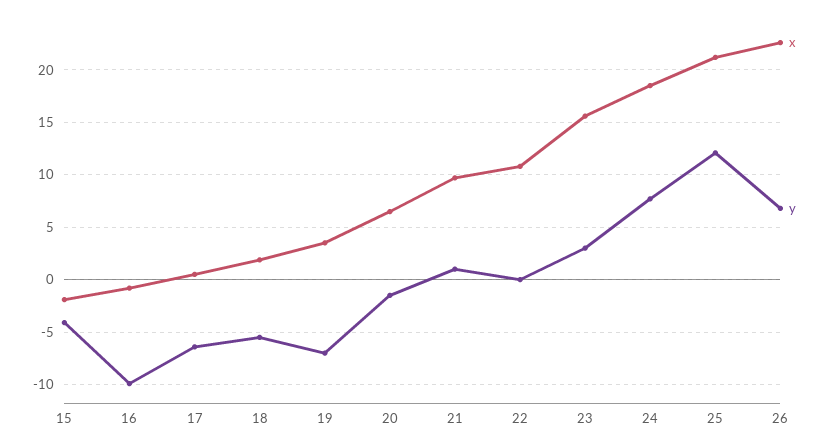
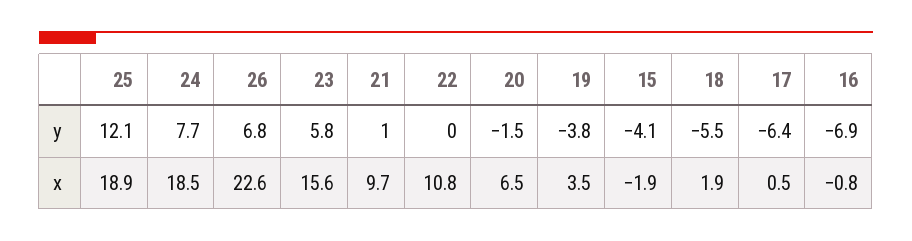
  {
    "x": {
      "15": -1.9,
      "16": -0.8,
      "17": 0.5,
      "18": 1.9,
      "19": 3.5,
      "20": 6.5,
      "21": 9.7,
      "22": 10.8,
      "23": 15.6,
      "24": 18.5,
-     "25": 21,
+     "25": 18.9,
      "26": 22.6
    },
    "y": {
      "15": -4.1,
-     "16": -10,
+     "16": -6.9,
      "17": -6.4,
      "18": -5.5,
-     "19": -7,
+     "19": -3.8,
      "20": -1.5,
      "21": 1,
      "22": 0,
-     "23": 3,
+     "23": 5.8,
      "24": 7.7,
      "25": 12.1,
      "26": 6.8
    }
  }

